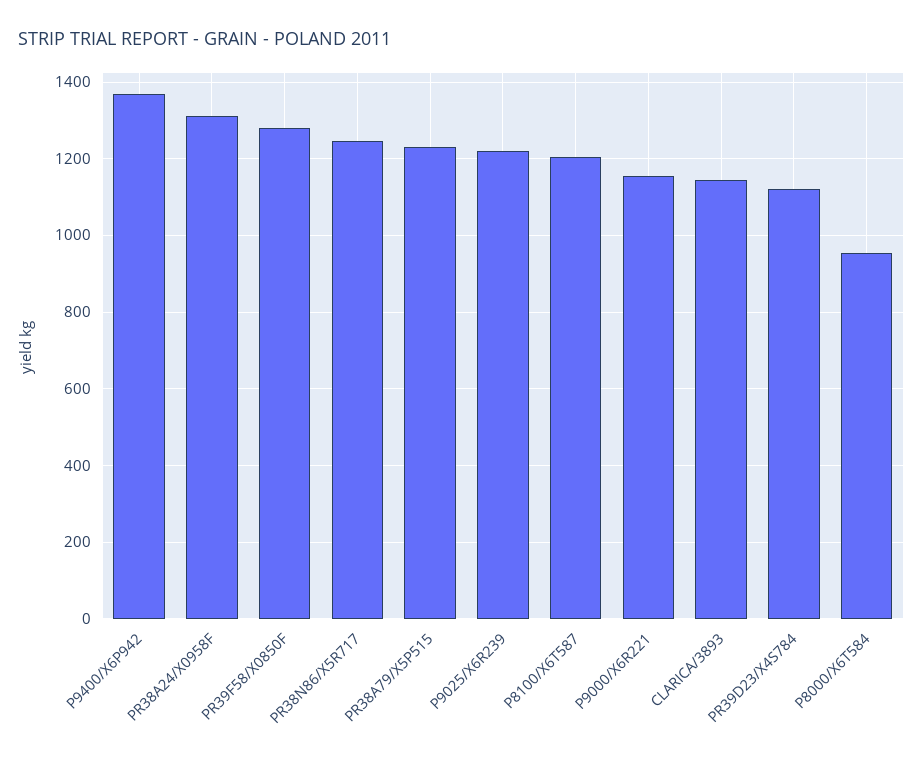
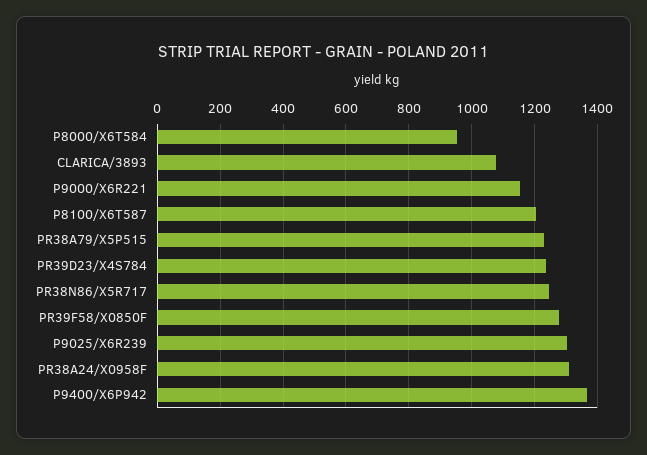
  {
    "P9400/X6P942": 1360,
    "PR38A24/X0958F": 1320,
    "PR39F58/X0850F": 1280,
    "PR38N86/X5R717": 1240,
    "PR38A79/X5P515": 1240,
-   "P9025/X6R239": 1220,
+   "P9025/X6R239": 1300,
    "P8100/X6T587": 1200,
    "P9000/X6R221": 1160,
-   "CLARICA/3893": 1140,
+   "CLARICA/3893": 1080,
-   "PR39D23/X4S784": 1120,
+   "PR39D23/X4S784": 1240,
    "P8000/X6T584": 960
  }

